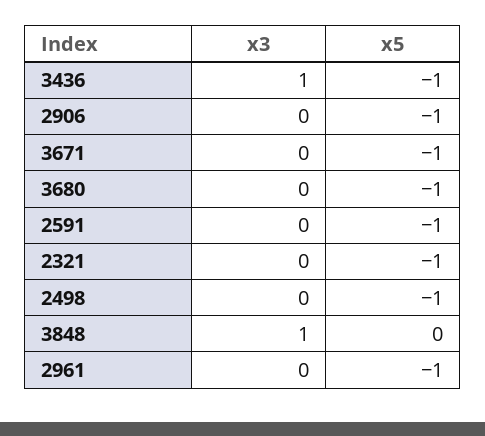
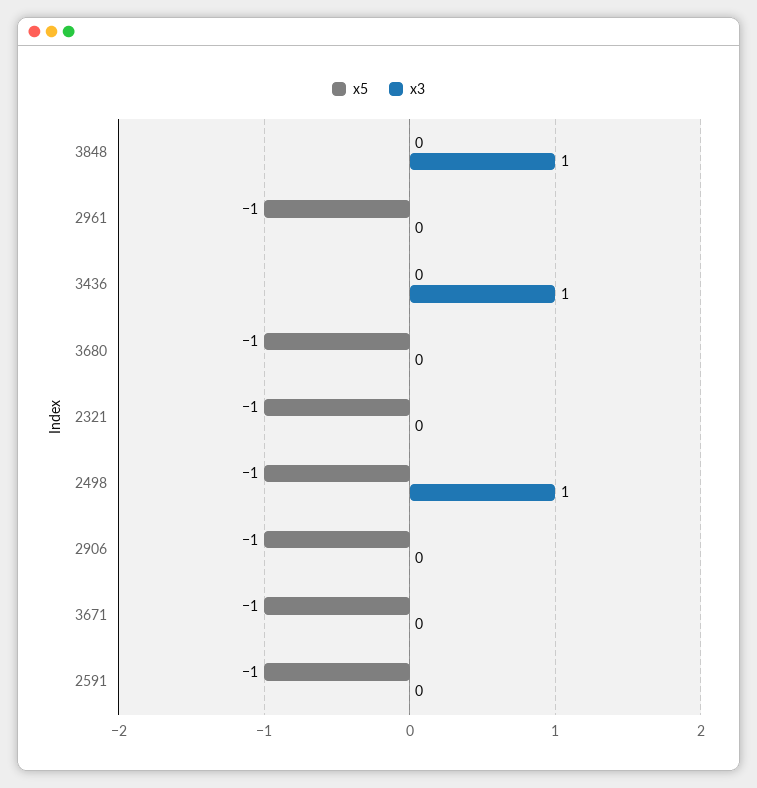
  {
    "x3": {
      "3436": 1,
      "2906": 0,
      "3671": 0,
      "3680": 0,
      "2591": 0,
      "2321": 0,
-     "2498": 0,
+     "2498": 1,
      "3848": 1,
      "2961": 0
    },
    "x5": {
-     "3436": -1,
+     "3436": 0,
      "2906": -1,
      "3671": -1,
      "3680": -1,
      "2591": -1,
      "2321": -1,
      "2498": -1,
      "3848": 0,
      "2961": -1
    }
  }

